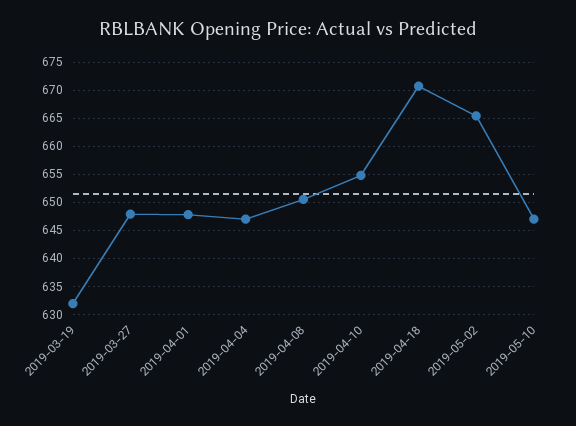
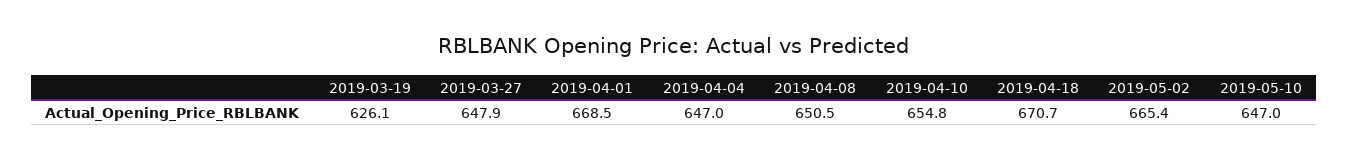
  {
-   "2019-03-19": 632.5,
+   "2019-03-19": 626.1,
    "2019-03-27": 647.9,
-   "2019-04-01": 647.5,
+   "2019-04-01": 668.5,
    "2019-04-04": 647,
    "2019-04-08": 650.5,
    "2019-04-10": 654.8,
    "2019-04-18": 670.7,
    "2019-05-02": 665.4,
    "2019-05-10": 647
  }

